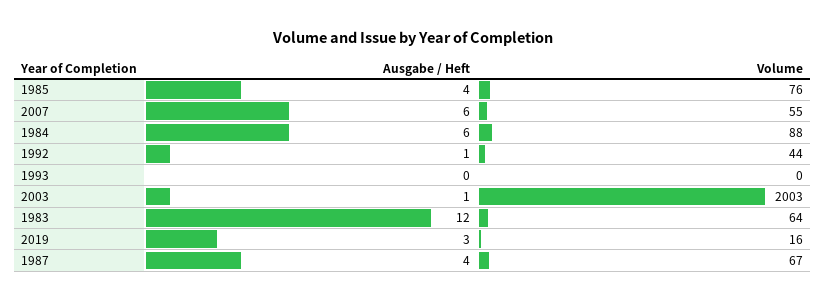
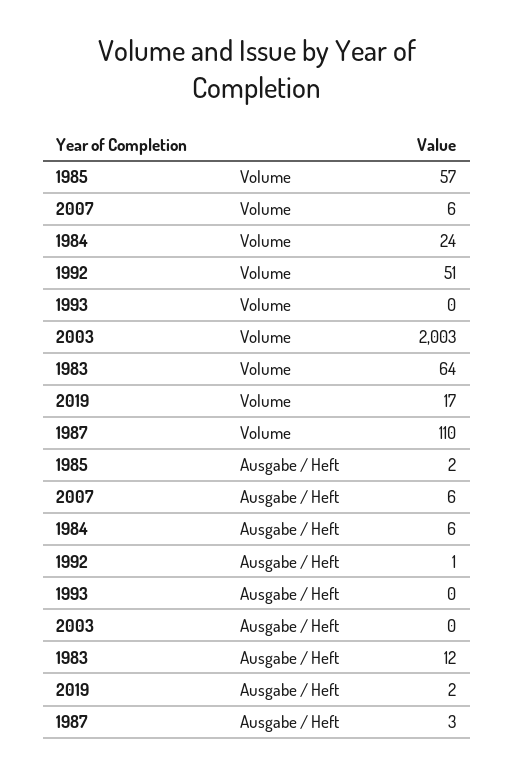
  {
    "Ausgabe / Heft": {
-     "1985": 4,
+     "1985": 2,
      "2007": 6,
      "1984": 6,
      "1992": 1,
      "1993": 0,
-     "2003": 1,
+     "2003": 0,
      "1983": 12,
-     "2019": 3,
+     "2019": 2,
-     "1987": 4
+     "1987": 3
    },
    "Volume": {
-     "1985": 76,
+     "1985": 57,
-     "2007": 55,
+     "2007": 6,
-     "1984": 88,
+     "1984": 24,
-     "1992": 44,
+     "1992": 51,
      "1993": 0,
      "2003": 2003,
      "1983": 64,
-     "2019": 16,
+     "2019": 17,
-     "1987": 67
+     "1987": 110
    }
  }

